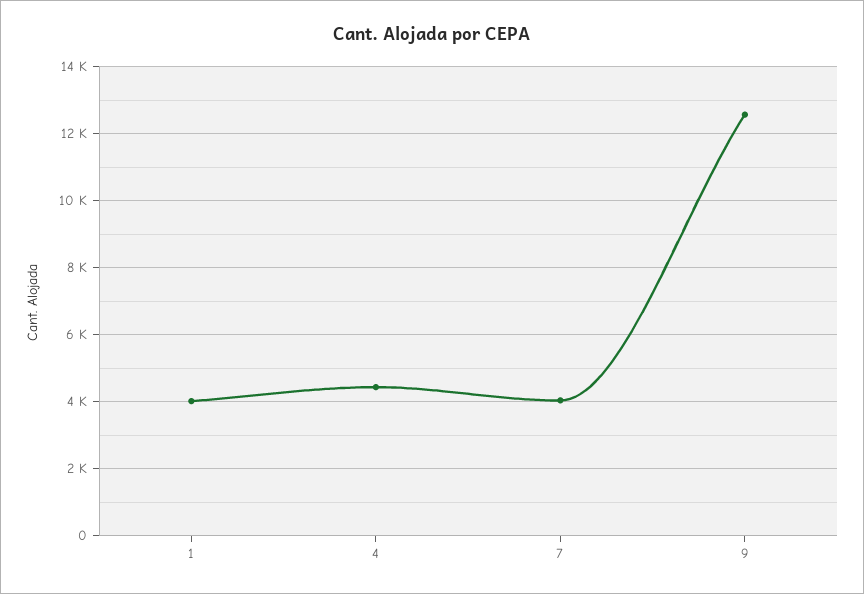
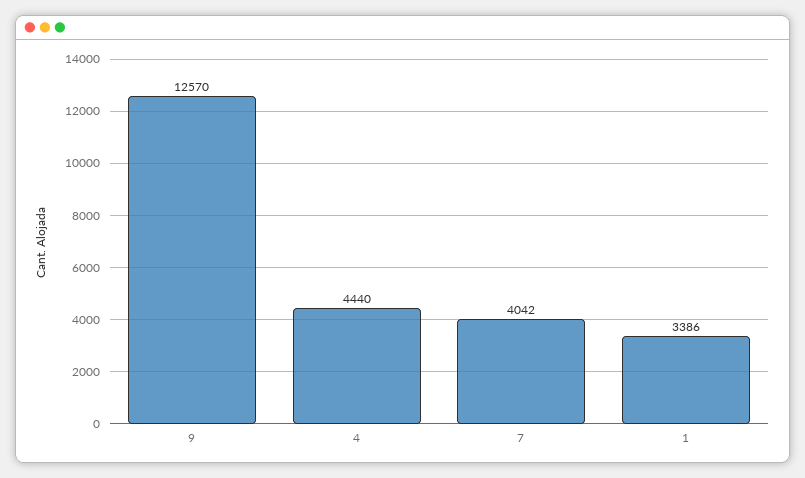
  {
-   "1": 4000,
+   "1": 3386,
    "4": 4440,
    "7": 4042,
    "9": 12570
  }

